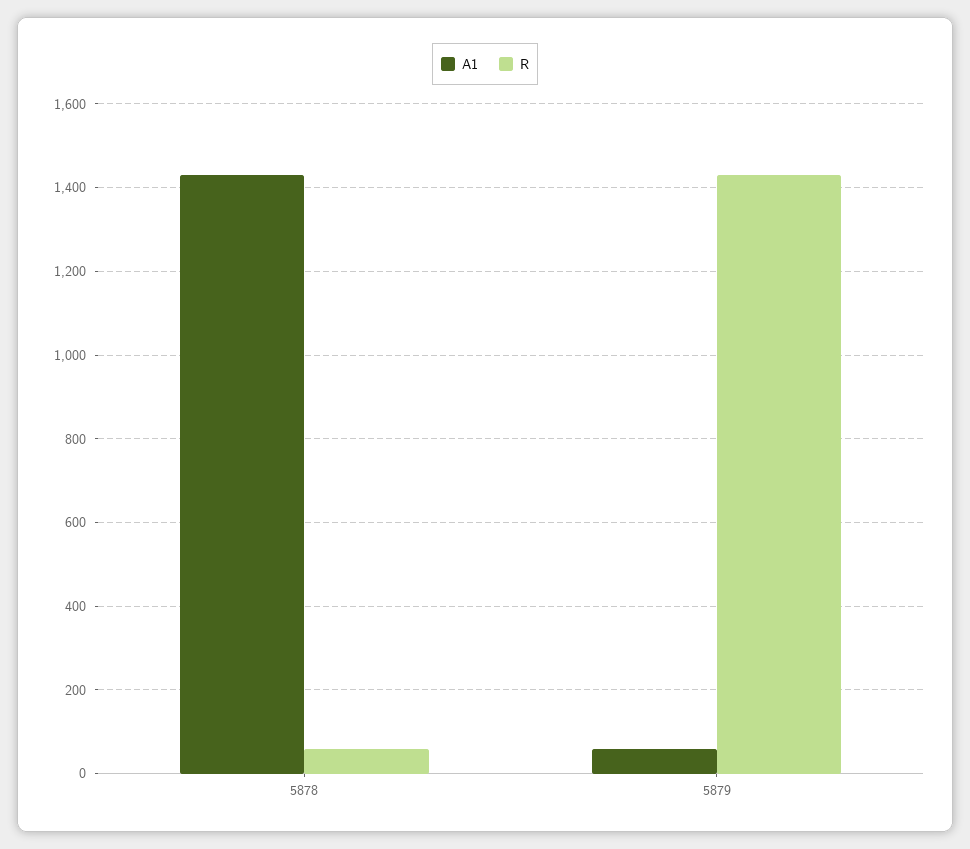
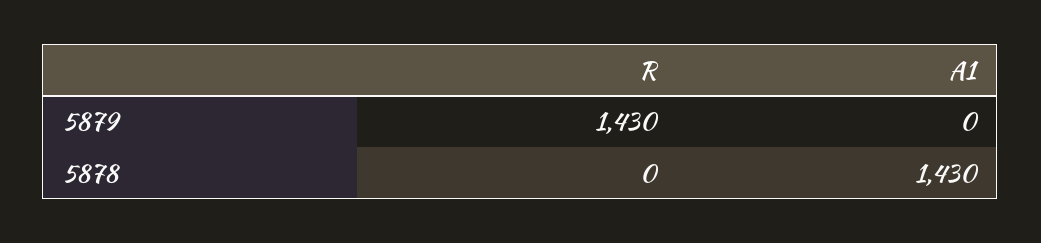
  {
    "A1": {
      "5878": 1430,
-     "5879": 60
+     "5879": 0
    },
    "R": {
-     "5878": 60,
+     "5878": 0,
      "5879": 1430
    }
  }

